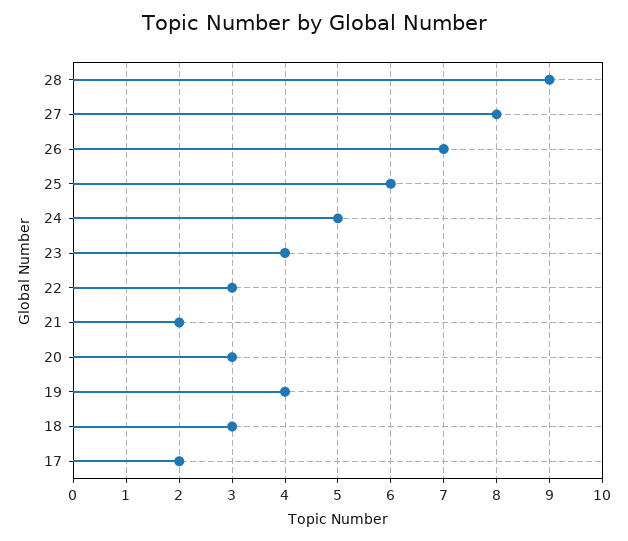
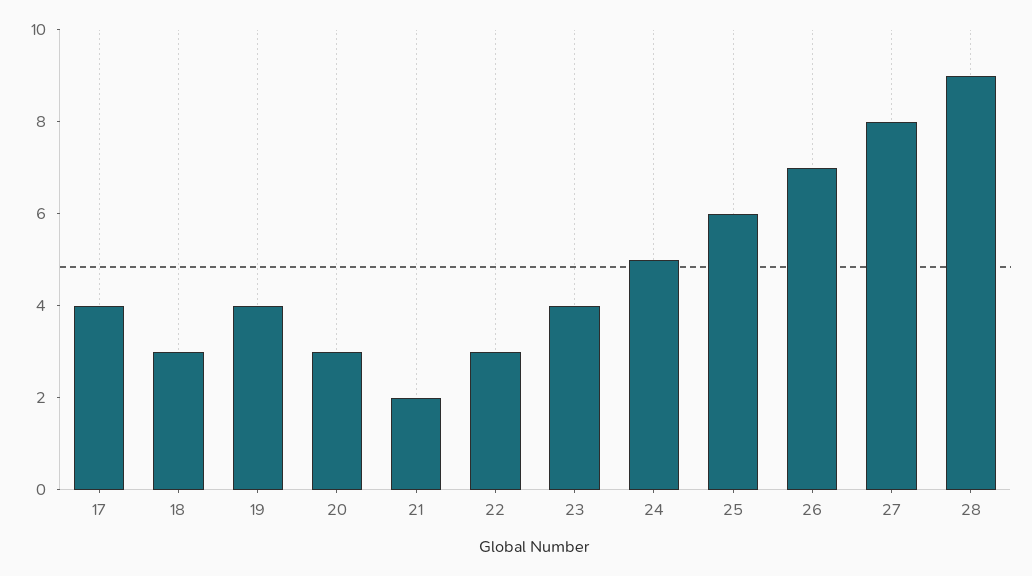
  {
    "28": 9,
    "27": 8,
    "26": 7,
    "25": 6,
    "24": 5,
    "23": 4,
    "22": 3,
    "21": 2,
    "20": 3,
    "19": 4,
    "18": 3,
-   "17": 2
+   "17": 4
  }

